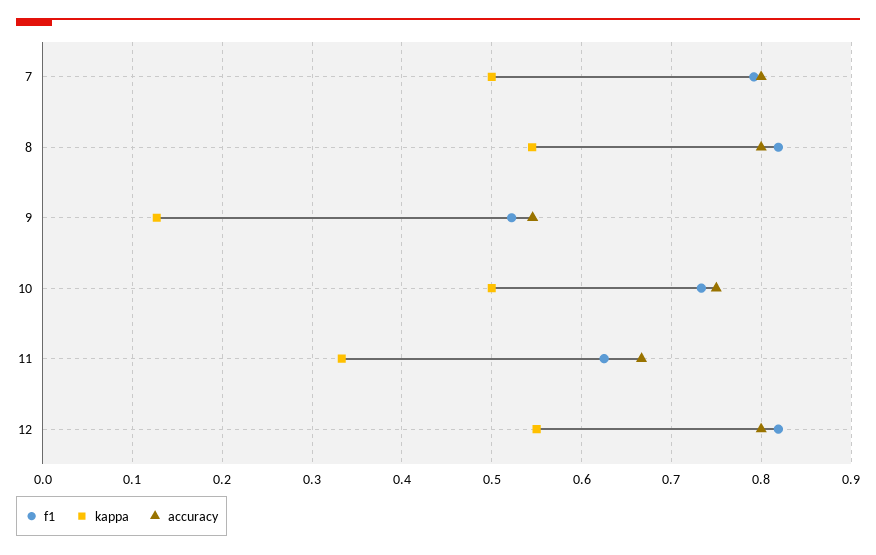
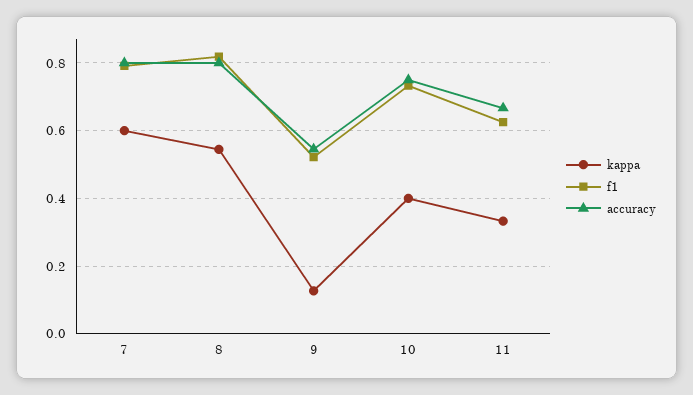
  {
    "f1": {
      "7": 0.79,
      "8": 0.82,
      "9": 0.52,
      "10": 0.73,
-     "11": 0.63,
+     "11": 0.63
-     "12": 0.82
    },
    "kappa": {
-     "7": 0.5,
+     "7": 0.6,
      "8": 0.55,
      "9": 0.13,
-     "10": 0.5,
+     "10": 0.4,
-     "11": 0.33,
+     "11": 0.33
-     "12": 0.55
    },
    "accuracy": {
      "7": 0.8,
      "8": 0.8,
      "9": 0.55,
      "10": 0.75,
-     "11": 0.67,
+     "11": 0.67
-     "12": 0.8
    }
  }

